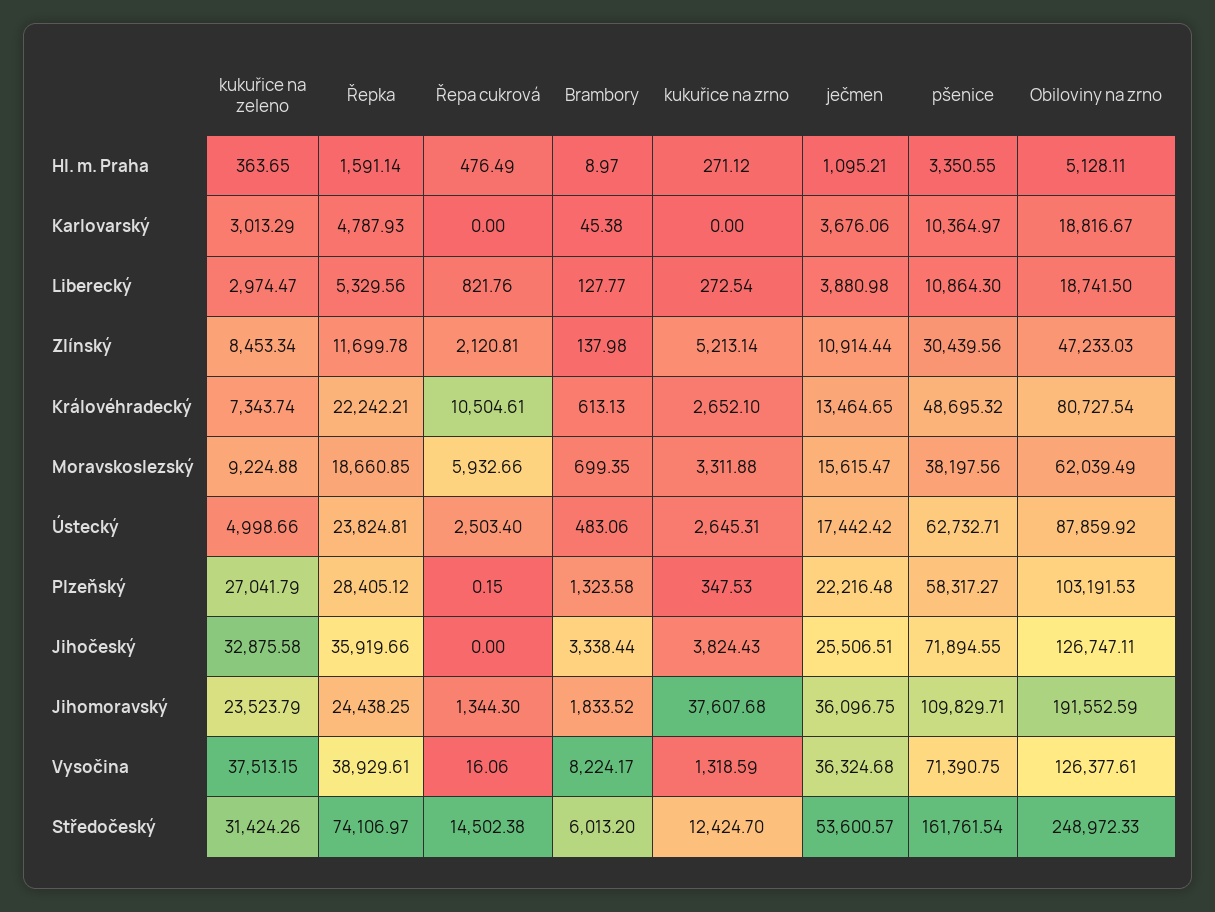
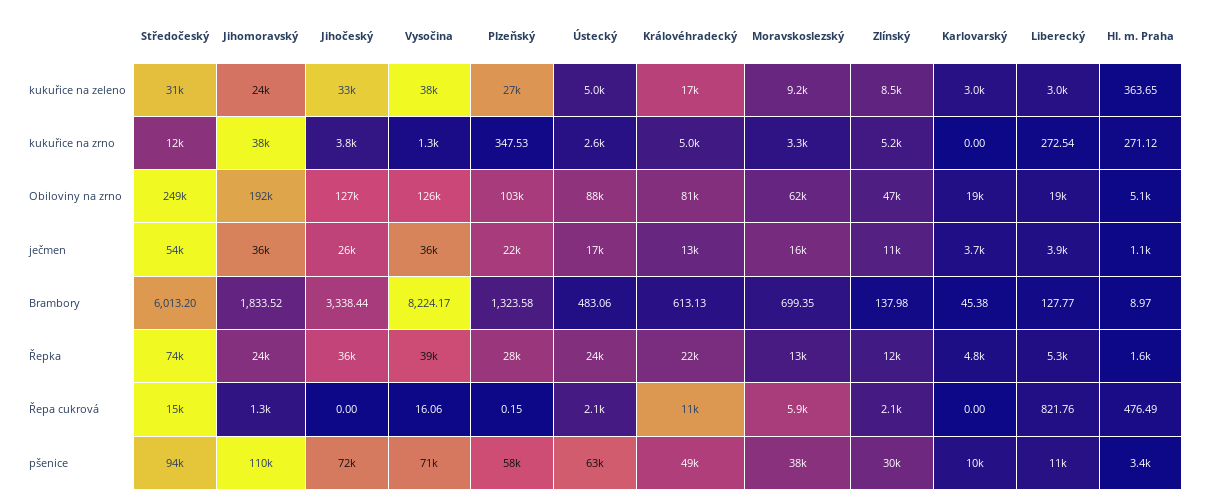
  {
    "kukuřice na zeleno": {
      "Hl. m. Praha": 363.65,
      "Karlovarský": 3013.29,
      "Liberecký": 2974.47,
      "Zlínský": 8453.34,
-     "Královéhradecký": 7343.74,
+     "Královéhradecký": 17000,
      "Moravskoslezský": 9224.88,
      "Ústecký": 4998.66,
      "Plzeňský": 27041.79,
      "Jihočeský": 32875.58,
      "Jihomoravský": 23523.79,
      "Vysočina": 37513.15,
      "Středočeský": 31424.26
    },
    "Řepka": {
      "Hl. m. Praha": 1591.14,
      "Karlovarský": 4787.93,
      "Liberecký": 5329.56,
      "Zlínský": 11699.78,
      "Královéhradecký": 22242.21,
-     "Moravskoslezský": 18660.85,
+     "Moravskoslezský": 13000,
      "Ústecký": 23824.81,
      "Plzeňský": 28405.12,
      "Jihočeský": 35919.66,
      "Jihomoravský": 24438.25,
      "Vysočina": 38929.61,
      "Středočeský": 74106.97
    },
    "Řepa cukrová": {
      "Hl. m. Praha": 476.49,
      "Karlovarský": 0,
      "Liberecký": 821.76,
      "Zlínský": 2120.81,
      "Královéhradecký": 10504.61,
      "Moravskoslezský": 5932.66,
-     "Ústecký": 2503.4,
+     "Ústecký": 2100,
      "Plzeňský": 0.15,
      "Jihočeský": 0,
      "Jihomoravský": 1344.3,
      "Vysočina": 16.06,
      "Středočeský": 14502.38
    },
    "Brambory": {
      "Hl. m. Praha": 8.97,
      "Karlovarský": 45.38,
      "Liberecký": 127.77,
      "Zlínský": 137.98,
      "Královéhradecký": 613.13,
      "Moravskoslezský": 699.35,
      "Ústecký": 483.06,
      "Plzeňský": 1323.58,
      "Jihočeský": 3338.44,
      "Jihomoravský": 1833.52,
      "Vysočina": 8224.17,
      "Středočeský": 6013.2
    },
    "kukuřice na zrno": {
      "Hl. m. Praha": 271.12,
      "Karlovarský": 0,
      "Liberecký": 272.54,
      "Zlínský": 5213.14,
-     "Královéhradecký": 2652.1,
+     "Královéhradecký": 5000,
      "Moravskoslezský": 3311.88,
      "Ústecký": 2645.31,
      "Plzeňský": 347.53,
      "Jihočeský": 3824.43,
      "Jihomoravský": 37607.68,
      "Vysočina": 1318.59,
      "Středočeský": 12424.7
    },
    "ječmen": {
      "Hl. m. Praha": 1095.21,
      "Karlovarský": 3676.06,
      "Liberecký": 3880.98,
      "Zlínský": 10914.44,
      "Královéhradecký": 13464.65,
      "Moravskoslezský": 15615.47,
      "Ústecký": 17442.42,
      "Plzeňský": 22216.48,
      "Jihočeský": 25506.51,
      "Jihomoravský": 36096.75,
      "Vysočina": 36324.68,
      "Středočeský": 53600.57
    },
    "pšenice": {
      "Hl. m. Praha": 3350.55,
      "Karlovarský": 10364.97,
      "Liberecký": 10864.3,
      "Zlínský": 30439.56,
      "Královéhradecký": 48695.32,
      "Moravskoslezský": 38197.56,
      "Ústecký": 62732.71,
      "Plzeňský": 58317.27,
      "Jihočeský": 71894.55,
      "Jihomoravský": 109829.71,
      "Vysočina": 71390.75,
-     "Středočeský": 161761.54
+     "Středočeský": 94000
    },
    "Obiloviny na zrno": {
      "Hl. m. Praha": 5128.11,
      "Karlovarský": 18816.67,
      "Liberecký": 18741.5,
      "Zlínský": 47233.03,
      "Královéhradecký": 80727.54,
      "Moravskoslezský": 62039.49,
      "Ústecký": 87859.92,
      "Plzeňský": 103191.53,
      "Jihočeský": 126747.11,
      "Jihomoravský": 191552.59,
      "Vysočina": 126377.61,
      "Středočeský": 248972.33
    }
  }

